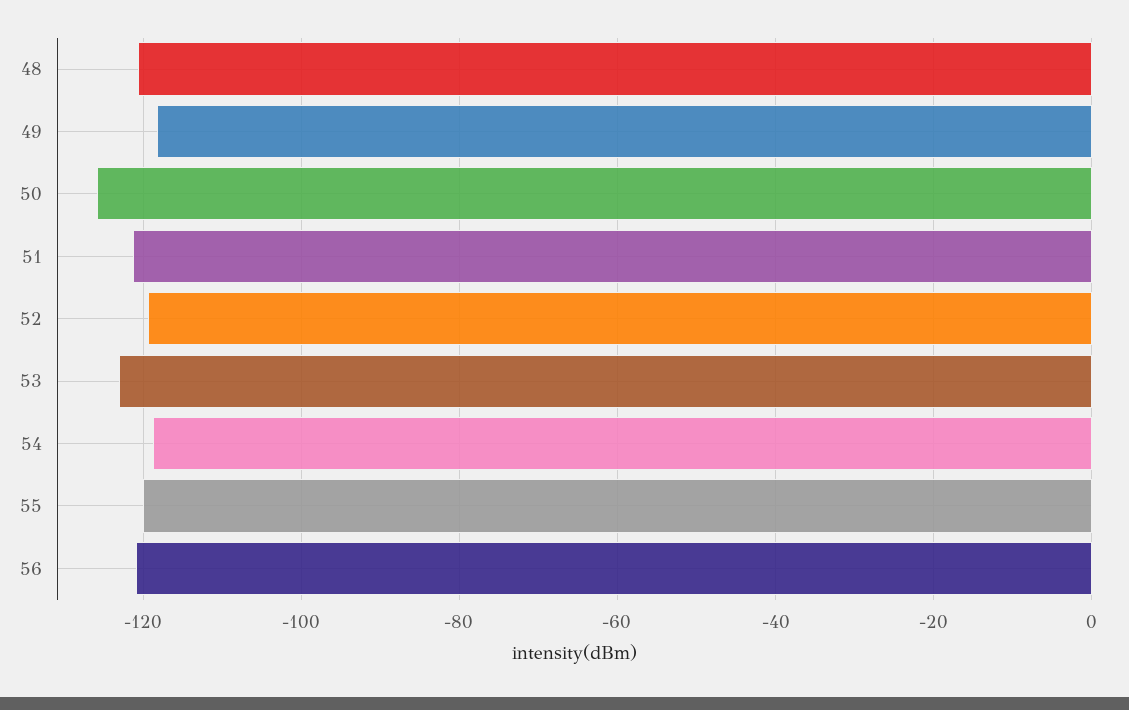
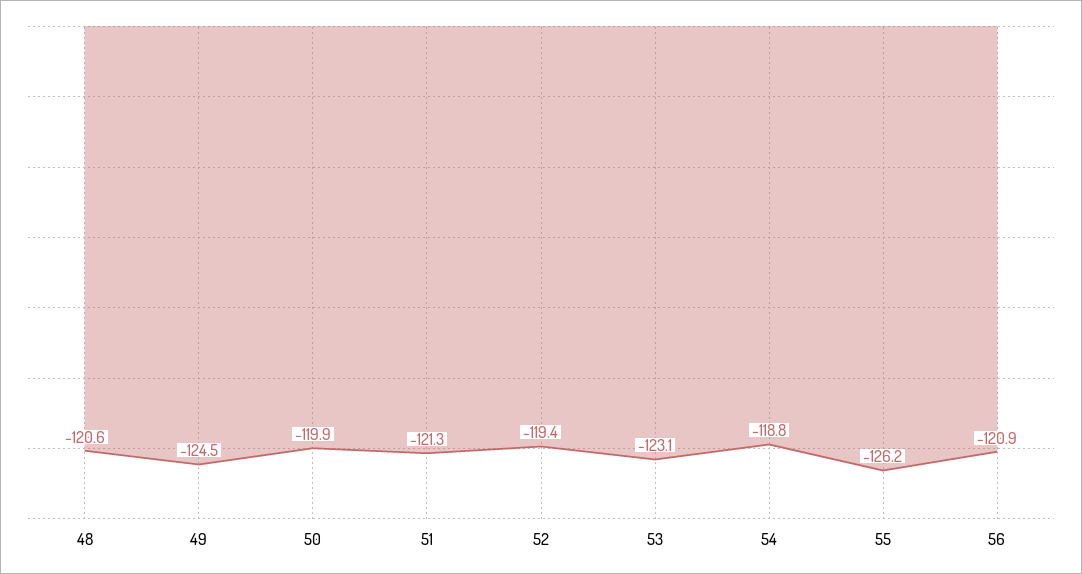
  {
    "48": -120.6,
-   "49": -118,
+   "49": -124.5,
-   "50": -126,
+   "50": -119.9,
    "51": -121.3,
    "52": -119.4,
    "53": -123.1,
    "54": -118.8,
-   "55": -120,
+   "55": -126.2,
    "56": -120.9
  }

